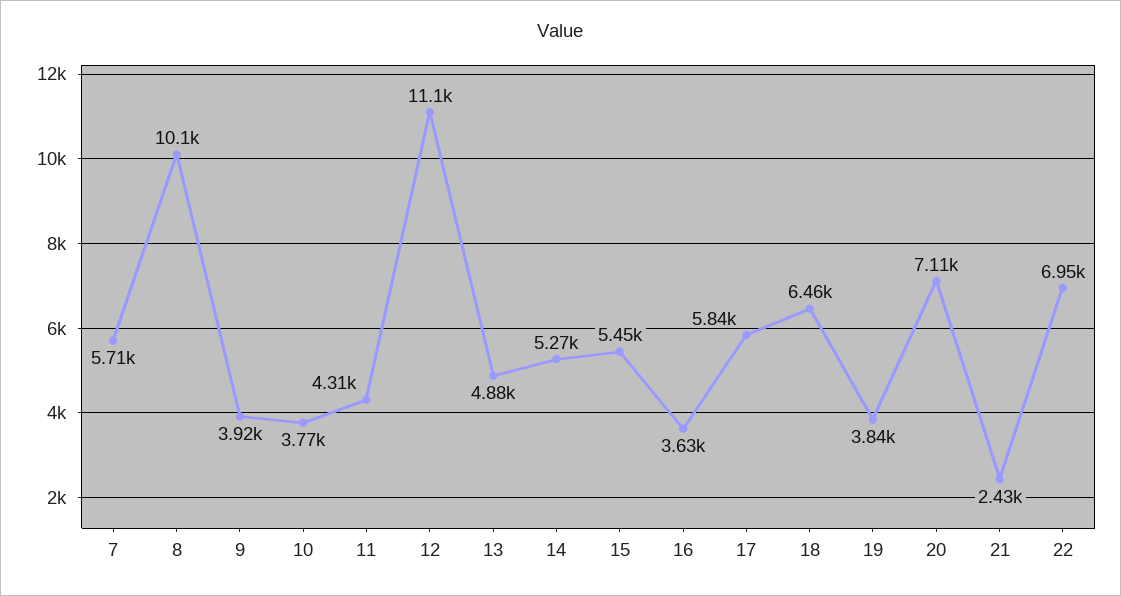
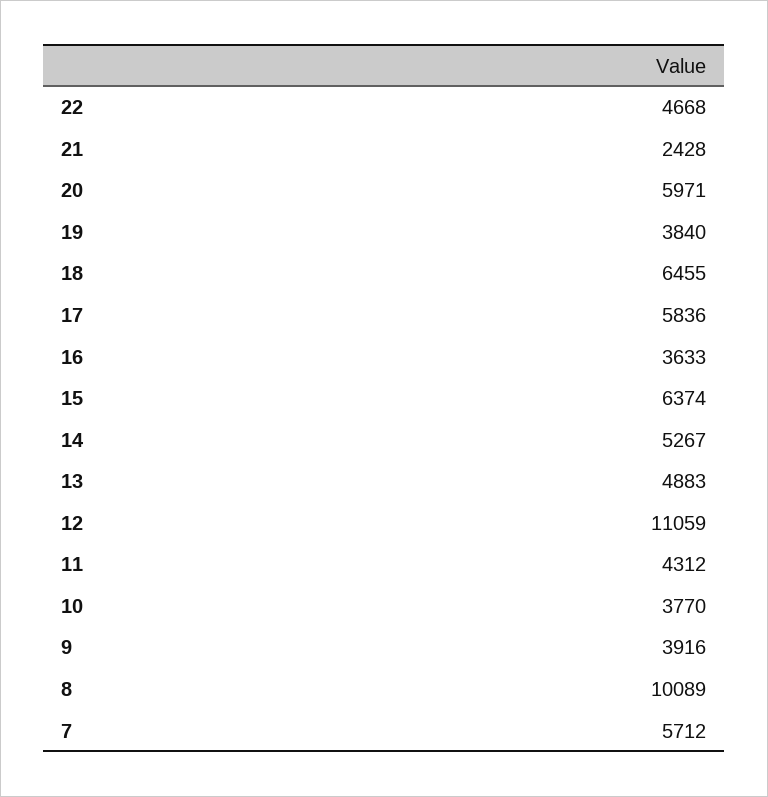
  {
    "7": 5712,
    "8": 10089,
    "9": 3916,
    "10": 3770,
    "11": 4312,
    "12": 11059,
    "13": 4883,
    "14": 5267,
-   "15": 5450,
+   "15": 6374,
    "16": 3633,
    "17": 5836,
    "18": 6455,
    "19": 3840,
-   "20": 7110,
+   "20": 5971,
    "21": 2428,
-   "22": 6950
+   "22": 4668
  }

